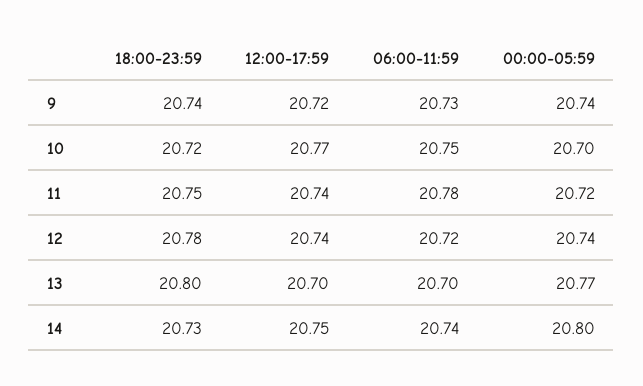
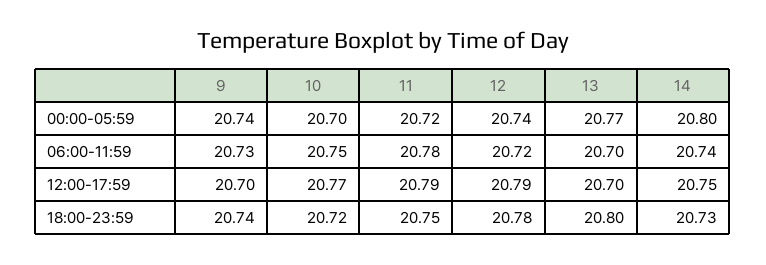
  {
    "18:00-23:59": {
      "9": 20.74,
      "10": 20.72,
      "11": 20.75,
      "12": 20.78,
      "13": 20.8,
      "14": 20.73
    },
    "12:00-17:59": {
-     "9": 20.72,
+     "9": 20.7,
      "10": 20.77,
-     "11": 20.74,
+     "11": 20.79,
-     "12": 20.74,
+     "12": 20.79,
      "13": 20.7,
      "14": 20.75
    },
    "06:00-11:59": {
      "9": 20.73,
      "10": 20.75,
      "11": 20.78,
      "12": 20.72,
      "13": 20.7,
      "14": 20.74
    },
    "00:00-05:59": {
      "9": 20.74,
      "10": 20.7,
      "11": 20.72,
      "12": 20.74,
      "13": 20.77,
      "14": 20.8
    }
  }

